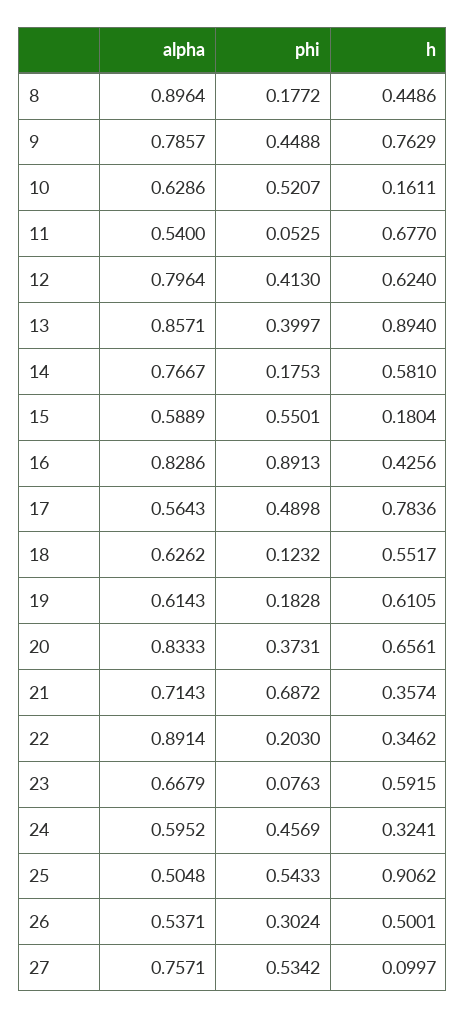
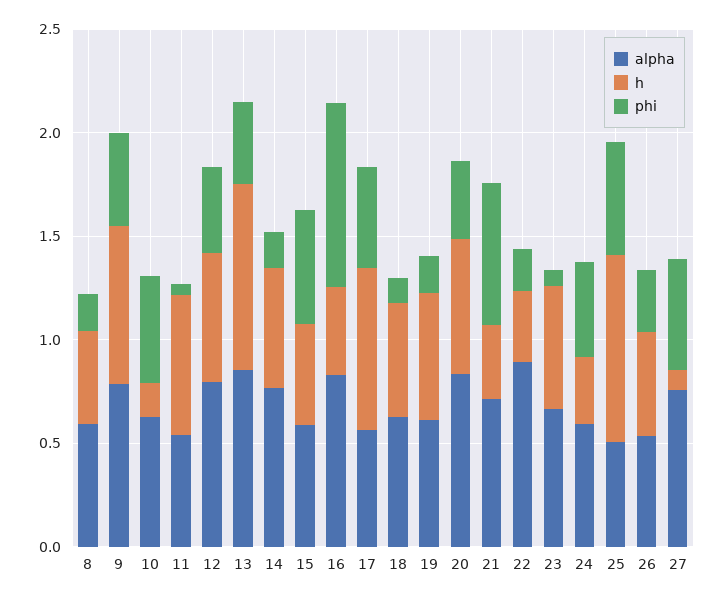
  {
    "alpha": {
-     "8": 0.8964,
+     "8": 0.6,
      "9": 0.7857,
      "10": 0.6286,
      "11": 0.54,
      "12": 0.7964,
      "13": 0.8571,
      "14": 0.7667,
      "15": 0.5889,
      "16": 0.8286,
      "17": 0.5643,
      "18": 0.6262,
      "19": 0.6143,
      "20": 0.8333,
      "21": 0.7143,
      "22": 0.8914,
      "23": 0.6679,
      "24": 0.5952,
      "25": 0.5048,
      "26": 0.5371,
      "27": 0.7571
    },
    "phi": {
      "8": 0.1772,
      "9": 0.4488,
      "10": 0.5207,
      "11": 0.0525,
      "12": 0.413,
      "13": 0.3997,
      "14": 0.1753,
      "15": 0.5501,
      "16": 0.8913,
      "17": 0.4898,
      "18": 0.1232,
      "19": 0.1828,
      "20": 0.3731,
      "21": 0.6872,
      "22": 0.203,
      "23": 0.0763,
      "24": 0.4569,
      "25": 0.5433,
      "26": 0.3024,
      "27": 0.5342
    },
    "h": {
      "8": 0.4486,
      "9": 0.7629,
      "10": 0.1611,
      "11": 0.677,
      "12": 0.624,
      "13": 0.894,
      "14": 0.581,
-     "15": 0.1804,
+     "15": 0.5,
      "16": 0.4256,
      "17": 0.7836,
      "18": 0.5517,
      "19": 0.6105,
      "20": 0.6561,
      "21": 0.3574,
      "22": 0.3462,
      "23": 0.5915,
      "24": 0.3241,
      "25": 0.9062,
      "26": 0.5001,
      "27": 0.0997
    }
  }

